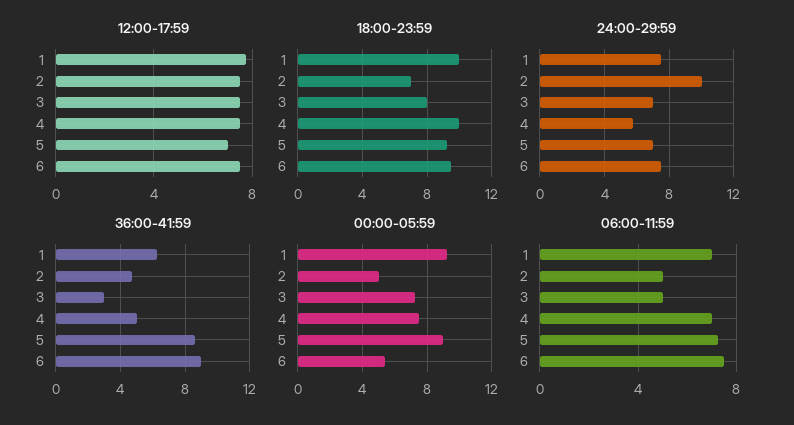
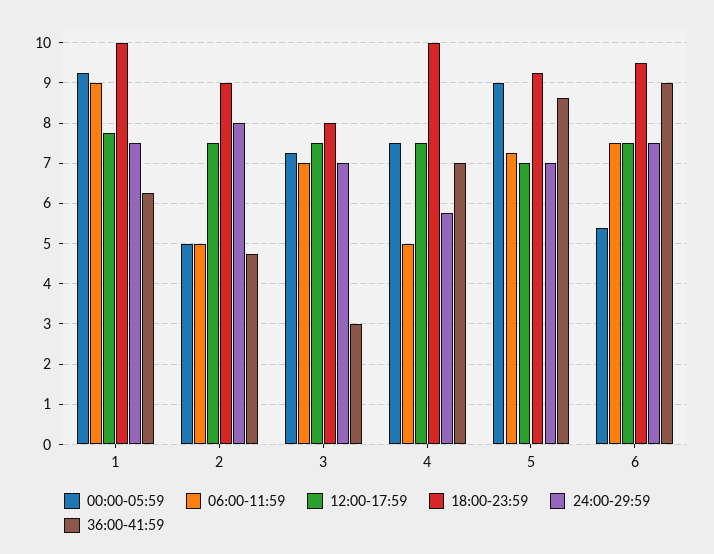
  {
    "12:00-17:59": {
      "1": 7.8,
      "2": 7.6,
      "3": 7.6,
      "4": 7.6,
      "5": 7,
      "6": 7.6
    },
    "18:00-23:59": {
      "1": 10,
-     "2": 7,
+     "2": 9,
      "3": 8,
      "4": 10,
      "5": 9.2,
      "6": 9.6
    },
    "24:00-29:59": {
      "1": 7.6,
-     "2": 10,
+     "2": 8,
      "3": 7,
      "4": 5.8,
      "5": 7,
      "6": 7.6
    },
    "36:00-41:59": {
      "1": 6.2,
      "2": 4.8,
      "3": 3,
-     "4": 5,
+     "4": 7,
      "5": 8.6,
      "6": 9
    },
    "00:00-05:59": {
      "1": 9.2,
      "2": 5,
      "3": 7.2,
      "4": 7.6,
      "5": 9,
      "6": 5.4
    },
    "06:00-11:59": {
-     "1": 7,
+     "1": 9,
      "2": 5,
-     "3": 5,
+     "3": 7,
-     "4": 7,
+     "4": 5,
      "5": 7.2,
      "6": 7.6
    }
  }

